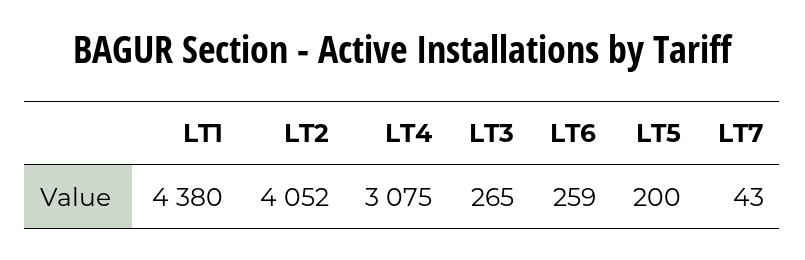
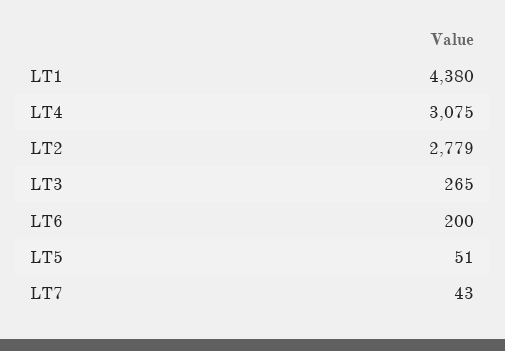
  {
    "LT1": 4380,
-   "LT2": 4052,
+   "LT2": 2779,
    "LT4": 3075,
    "LT3": 265,
-   "LT6": 259,
+   "LT6": 200,
-   "LT5": 200,
+   "LT5": 51,
    "LT7": 43
  }

